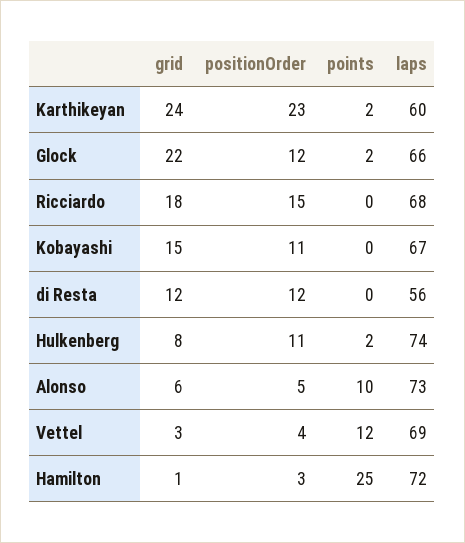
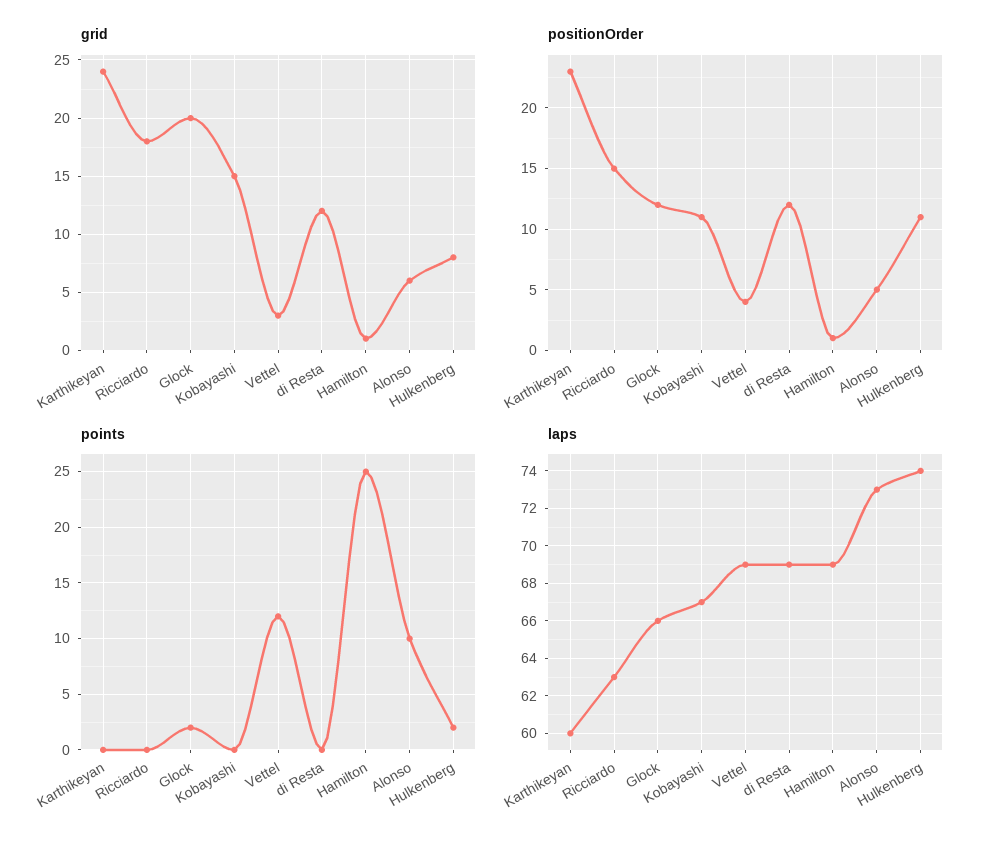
  {
    "grid": {
      "Karthikeyan": 24,
-     "Glock": 22,
+     "Glock": 20,
      "Ricciardo": 18,
      "Kobayashi": 15,
      "di Resta": 12,
      "Hulkenberg": 8,
      "Alonso": 6,
      "Vettel": 3,
      "Hamilton": 1
    },
    "positionOrder": {
      "Karthikeyan": 23,
      "Glock": 12,
      "Ricciardo": 15,
      "Kobayashi": 11,
      "di Resta": 12,
      "Hulkenberg": 11,
      "Alonso": 5,
      "Vettel": 4,
-     "Hamilton": 3
+     "Hamilton": 1
    },
    "points": {
-     "Karthikeyan": 2,
+     "Karthikeyan": 0,
      "Glock": 2,
      "Ricciardo": 0,
      "Kobayashi": 0,
      "di Resta": 0,
      "Hulkenberg": 2,
      "Alonso": 10,
      "Vettel": 12,
      "Hamilton": 25
    },
    "laps": {
      "Karthikeyan": 60,
      "Glock": 66,
-     "Ricciardo": 68,
+     "Ricciardo": 63,
      "Kobayashi": 67,
-     "di Resta": 56,
+     "di Resta": 69,
      "Hulkenberg": 74,
      "Alonso": 73,
      "Vettel": 69,
-     "Hamilton": 72
+     "Hamilton": 69
    }
  }

